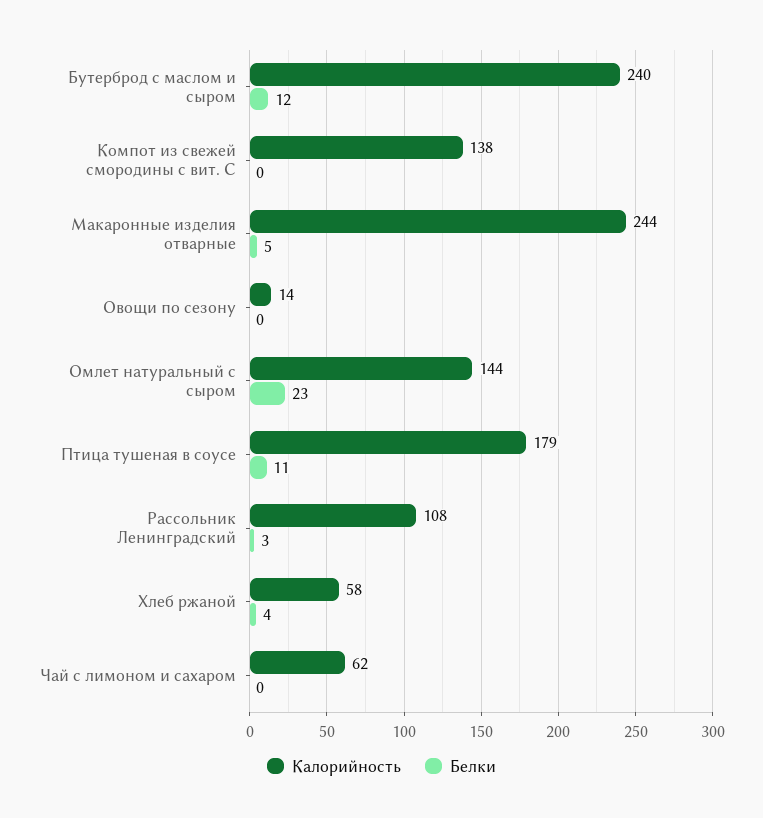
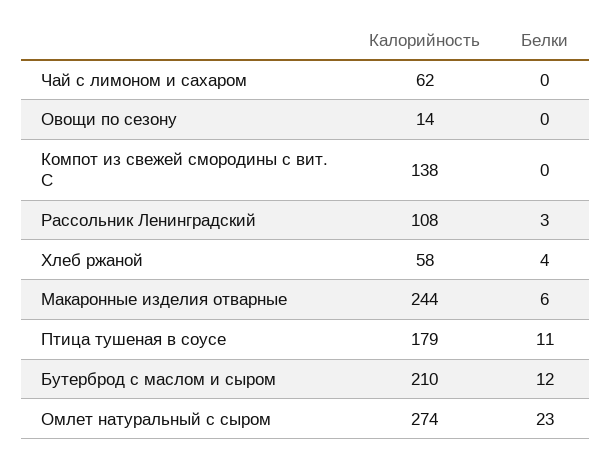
  {
    "Калорийность": {
-     "Бутерброд с маслом и сыром": 240,
+     "Бутерброд с маслом и сыром": 210,
      "Компот из свежей смородины с вит. С": 138,
      "Макаронные изделия отварные": 244,
      "Овощи по сезону": 14,
-     "Омлет натуральный с сыром": 144,
+     "Омлет натуральный с сыром": 274,
      "Птица тушеная в соусе": 179,
      "Рассольник Ленинградский": 108,
      "Хлеб ржаной": 58,
      "Чай с лимоном и сахаром": 62
    },
    "Белки": {
      "Бутерброд с маслом и сыром": 12,
      "Компот из свежей смородины с вит. С": 0,
-     "Макаронные изделия отварные": 5,
+     "Макаронные изделия отварные": 6,
      "Овощи по сезону": 0,
      "Омлет натуральный с сыром": 23,
      "Птица тушеная в соусе": 11,
      "Рассольник Ленинградский": 3,
      "Хлеб ржаной": 4,
      "Чай с лимоном и сахаром": 0
    }
  }

